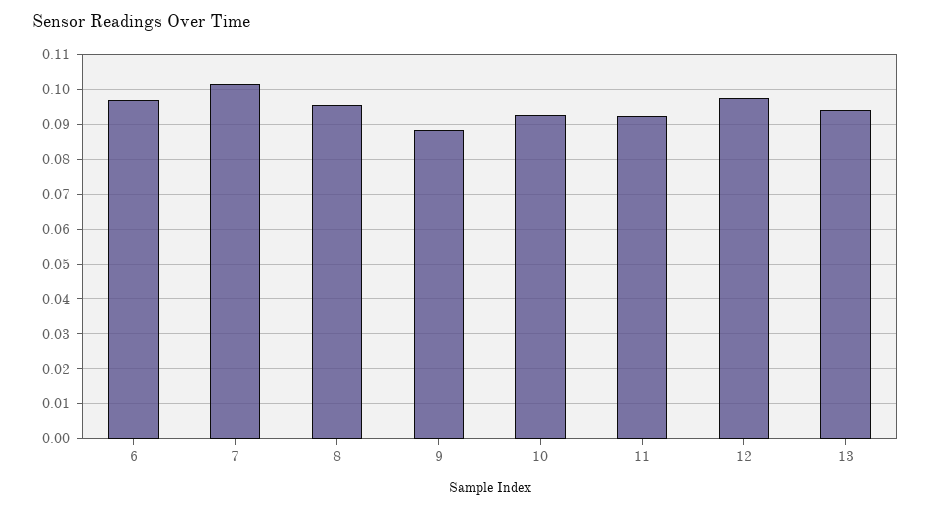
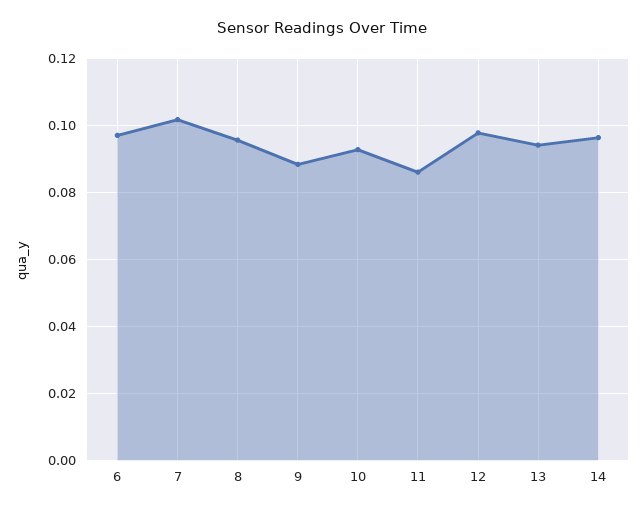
  {
    "6": 0.098,
    "7": 0.102,
    "8": 0.096,
    "9": 0.088,
    "10": 0.092,
-   "11": 0.092,
+   "11": 0.086,
    "12": 0.098,
-   "13": 0.094
+   "13": 0.094,
+   "14": 0.096
  }

